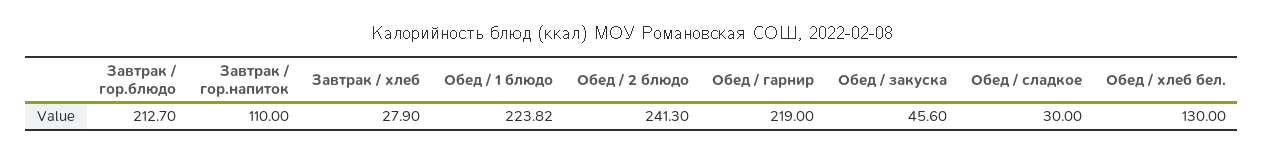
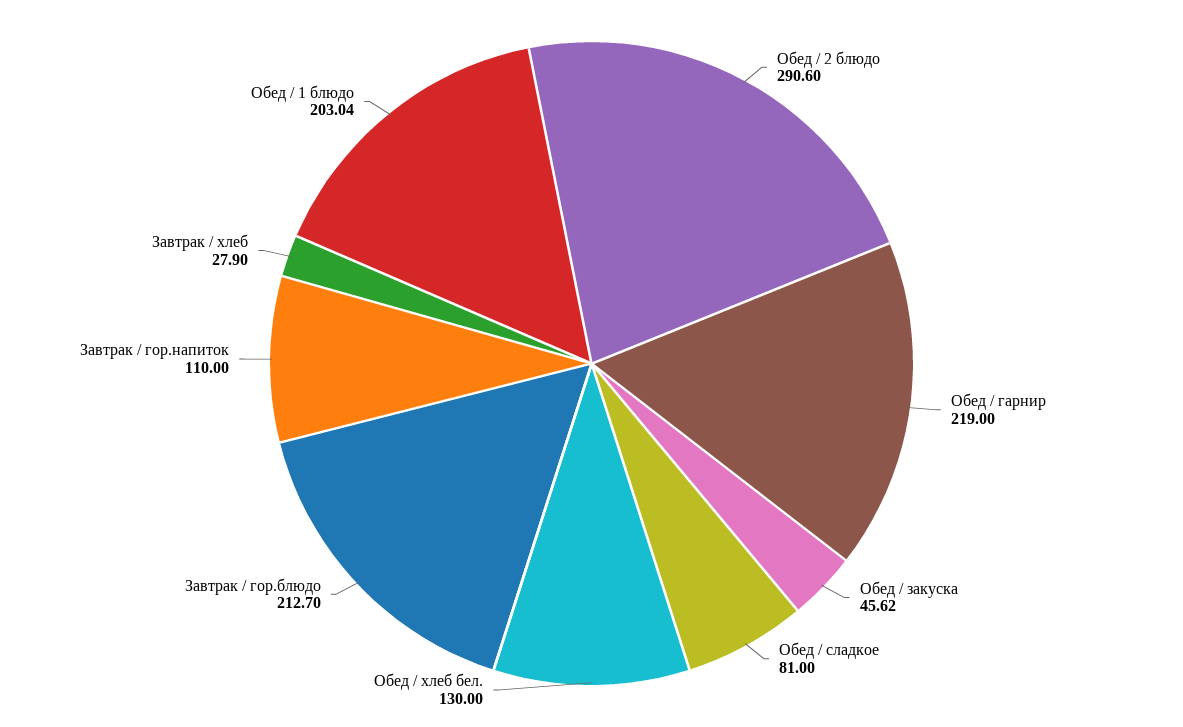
  {
    "Завтрак / гор.блюдо": 212.7,
    "Завтрак / гор.напиток": 110,
    "Завтрак / хлеб": 27.9,
-   "Обед / 1 блюдо": 223.82,
+   "Обед / 1 блюдо": 203.04,
-   "Обед / 2 блюдо": 241.3,
+   "Обед / 2 блюдо": 290.6,
    "Обед / гарнир": 219,
-   "Обед / закуска": 45.6,
+   "Обед / закуска": 45.62,
-   "Обед / сладкое": 30,
+   "Обед / сладкое": 81,
    "Обед / хлеб бел.": 130
  }

